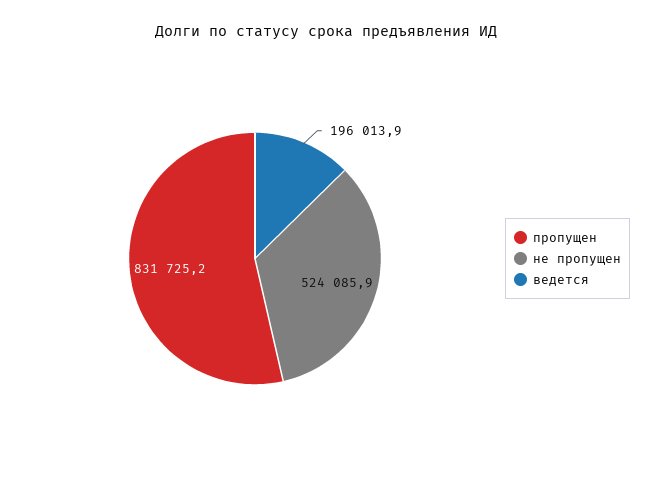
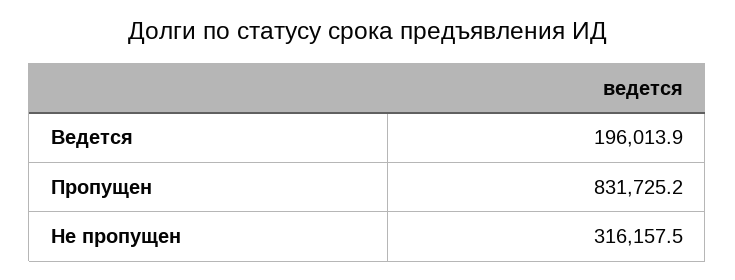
  {
    "пропущен": 831725.2,
-   "не пропущен": 524085.9,
+   "не пропущен": 316157.5,
    "ведется": 196013.9
  }

